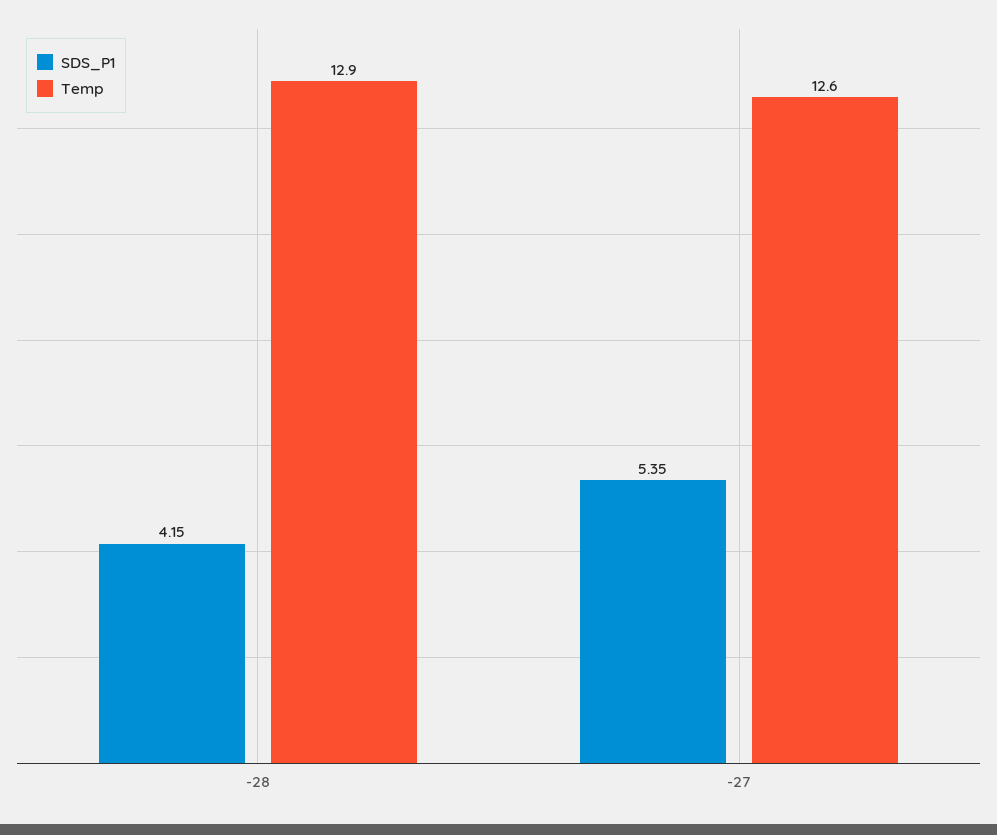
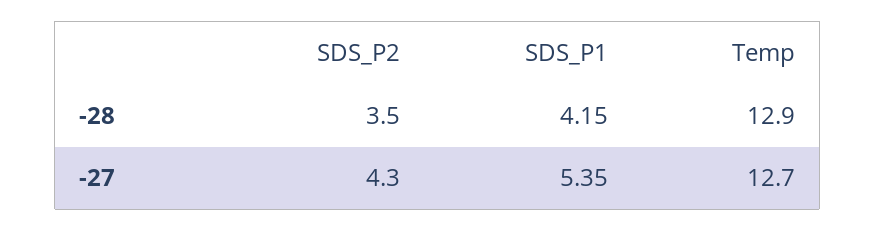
  {
    "SDS_P1": {
      "-28": 4.15,
      "-27": 5.35
    },
    "Temp": {
      "-28": 12.9,
-     "-27": 12.6
+     "-27": 12.7
-   }
+   },
+   "SDS_P2": {
+     "-28": 3.5,
+     "-27": 4.3
+   }
  }

